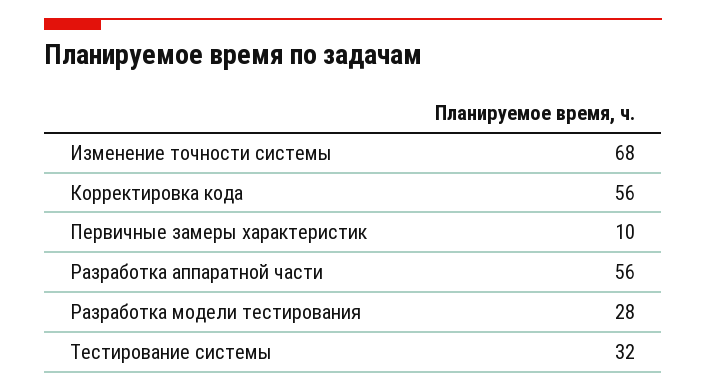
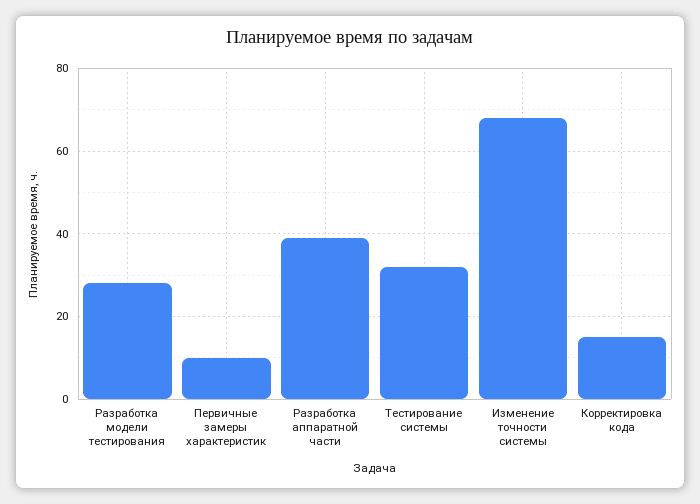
  {
    "Изменение точности системы": 68,
-   "Корректировка кода": 56,
+   "Корректировка кода": 15,
    "Первичные замеры характеристик": 10,
-   "Разработка аппаратной части": 56,
+   "Разработка аппаратной части": 40,
    "Разработка модели тестирования": 28,
    "Тестирование системы": 32
  }

